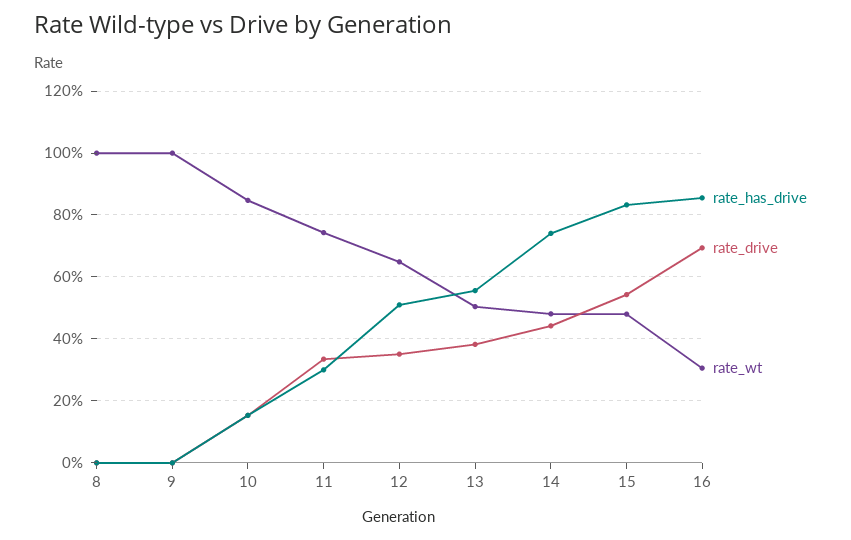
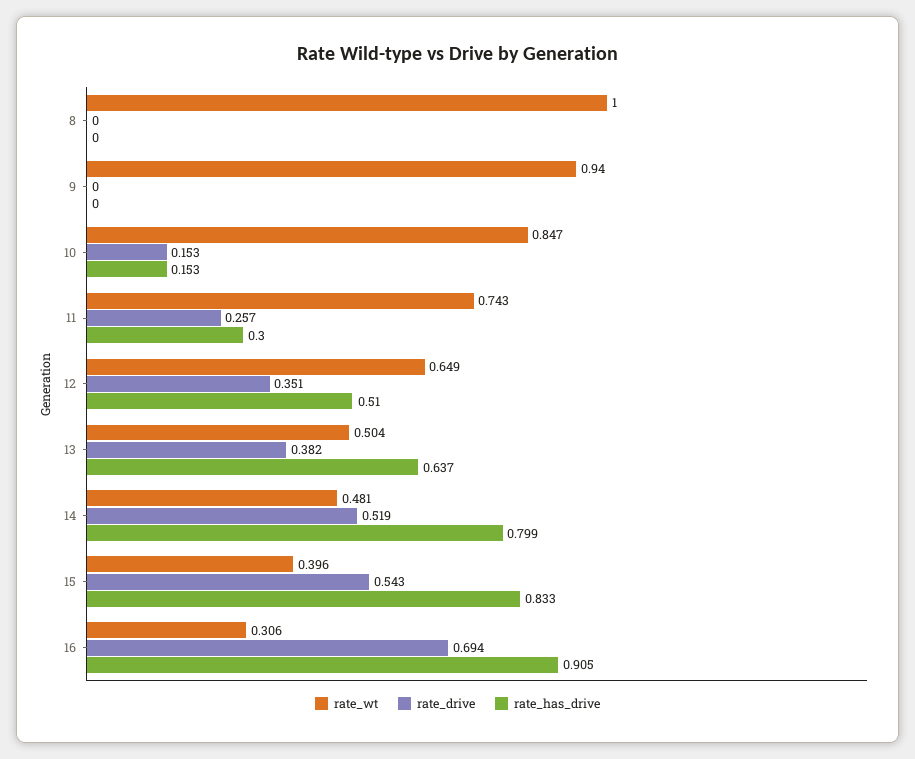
  {
    "rate_has_drive": {
      "8": 0,
      "9": 0,
      "10": 0.153,
      "11": 0.3,
      "12": 0.51,
-     "13": 0.56,
+     "13": 0.637,
-     "14": 0.74,
+     "14": 0.799,
      "15": 0.833,
-     "16": 0.86
+     "16": 0.905
    },
    "rate_drive": {
      "8": 0,
      "9": 0,
      "10": 0.153,
-     "11": 0.34,
+     "11": 0.257,
      "12": 0.351,
      "13": 0.382,
-     "14": 0.44,
+     "14": 0.519,
      "15": 0.543,
      "16": 0.694
    },
    "rate_wt": {
      "8": 1,
-     "9": 1,
+     "9": 0.94,
      "10": 0.847,
      "11": 0.743,
      "12": 0.649,
      "13": 0.504,
      "14": 0.481,
-     "15": 0.48,
+     "15": 0.396,
      "16": 0.306
    }
  }

